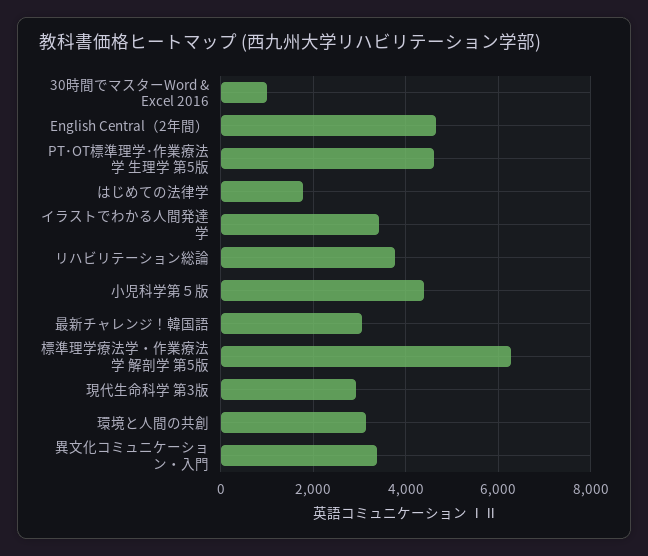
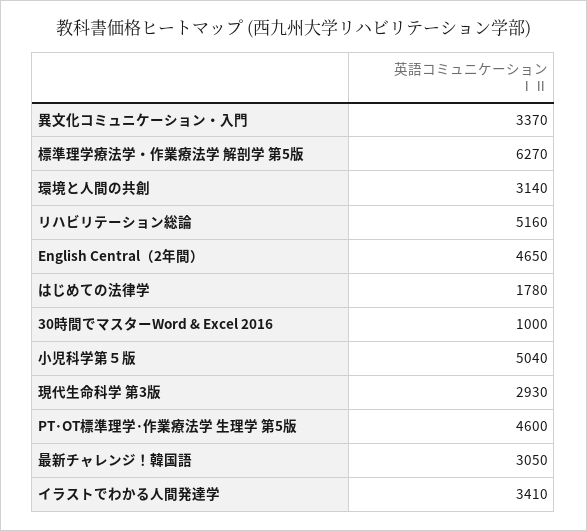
  {
    "30時間でマスターWord & Excel 2016": 1000,
    "English Central（2年間）": 4650,
    "PT･OT標準理学･作業療法学 生理学 第5版": 4600,
    "はじめての法律学": 1780,
    "イラストでわかる人間発達学": 3410,
-   "リハビリテーション総論": 3800,
+   "リハビリテーション総論": 5160,
-   "小児科学第５版": 4400,
+   "小児科学第５版": 5040,
    "最新チャレンジ！韓国語": 3050,
    "標準理学療法学・作業療法学 解剖学 第5版": 6270,
    "現代生命科学 第3版": 2930,
    "環境と人間の共創": 3140,
    "異文化コミュニケーション・入門": 3370
  }

